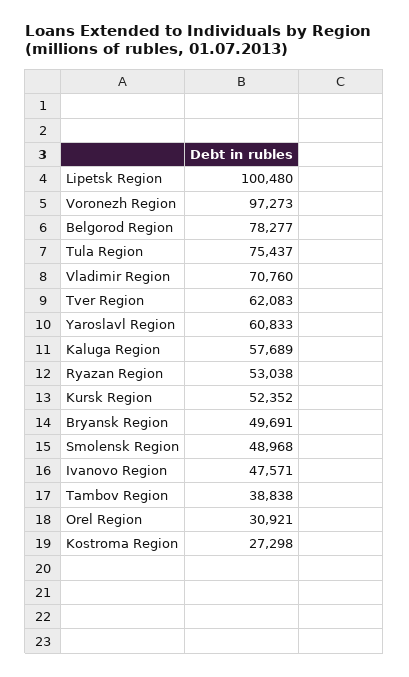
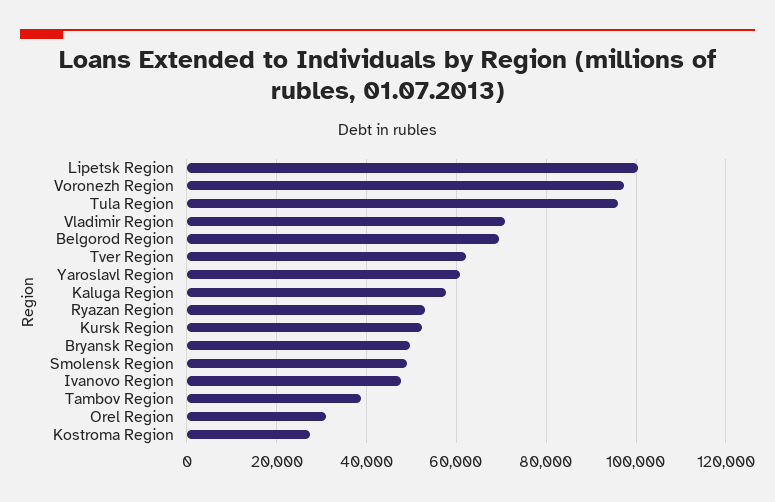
  {
    "Lipetsk Region": 100480,
    "Voronezh Region": 97273,
-   "Belgorod Region": 78277,
+   "Belgorod Region": 70000,
-   "Tula Region": 75437,
+   "Tula Region": 96000,
    "Vladimir Region": 70760,
    "Tver Region": 62083,
    "Yaroslavl Region": 60833,
    "Kaluga Region": 57689,
    "Ryazan Region": 53038,
    "Kursk Region": 52352,
    "Bryansk Region": 49691,
    "Smolensk Region": 48968,
    "Ivanovo Region": 47571,
    "Tambov Region": 38838,
    "Orel Region": 30921,
    "Kostroma Region": 27298
  }

